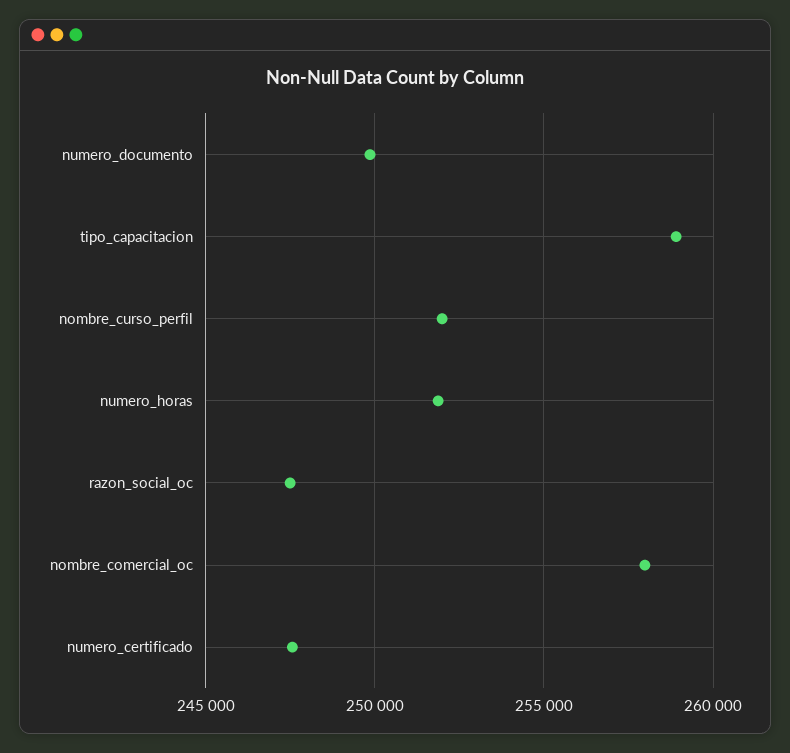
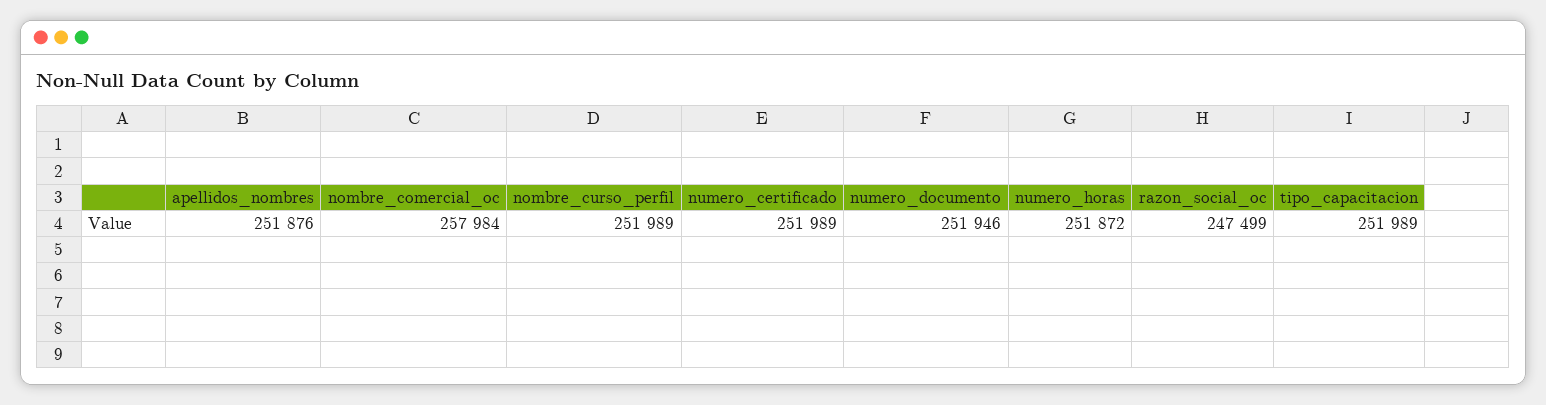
  {
-   "numero_documento": 250000,
+   "numero_documento": 251946,
-   "tipo_capacitacion": 259000,
+   "tipo_capacitacion": 251989,
    "nombre_curso_perfil": 251989,
    "numero_horas": 251872,
    "razon_social_oc": 247499,
    "nombre_comercial_oc": 257984,
-   "numero_certificado": 247500
+   "numero_certificado": 251989,
+   "apellidos_nombres": 251876
  }

